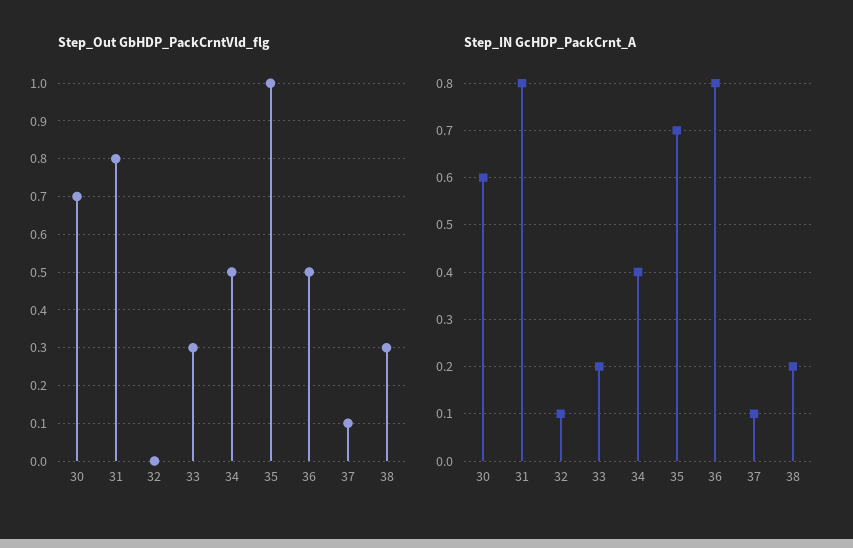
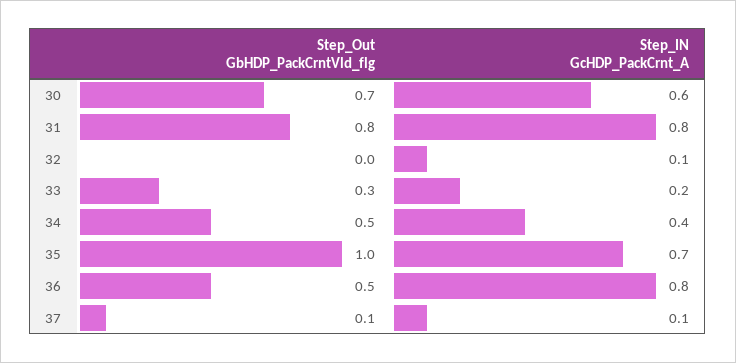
  {
    "Step_Out GbHDP_PackCrntVld_flg": {
      "30": 0.7,
      "31": 0.8,
      "32": 0,
      "33": 0.3,
      "34": 0.5,
      "35": 1,
      "36": 0.5,
-     "37": 0.1,
+     "37": 0.1
-     "38": 0.3
    },
    "Step_IN GcHDP_PackCrnt_A": {
      "30": 0.6,
      "31": 0.8,
      "32": 0.1,
      "33": 0.2,
      "34": 0.4,
      "35": 0.7,
      "36": 0.8,
-     "37": 0.1,
+     "37": 0.1
-     "38": 0.2
    }
  }

